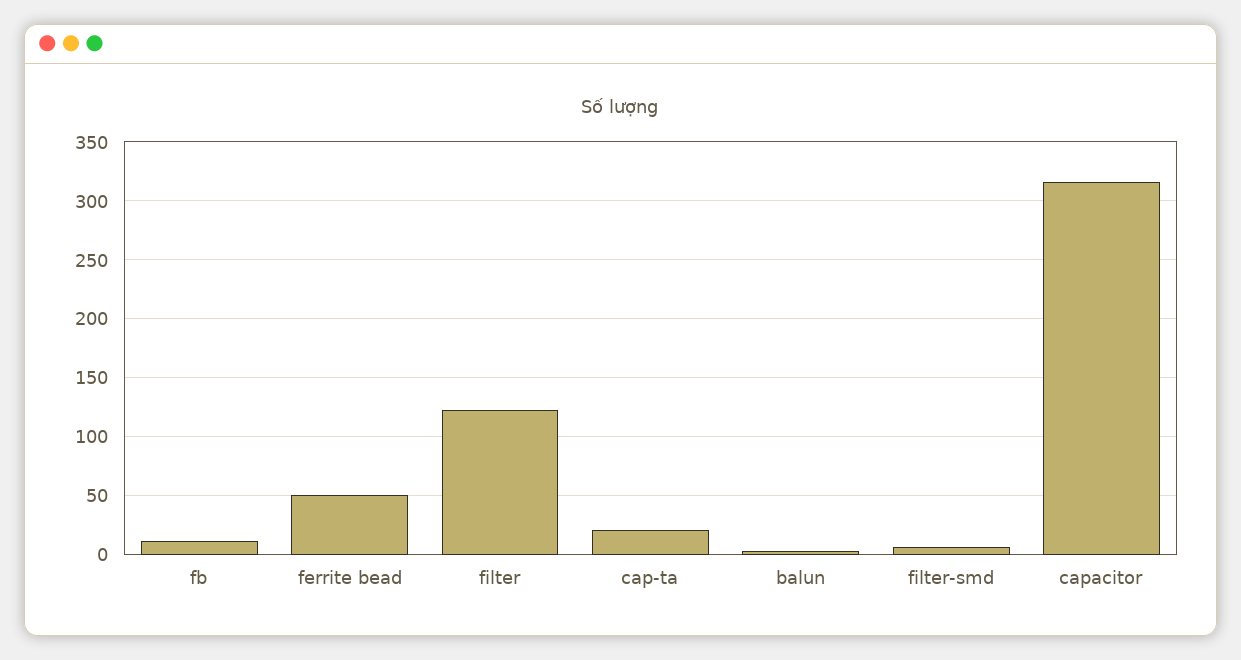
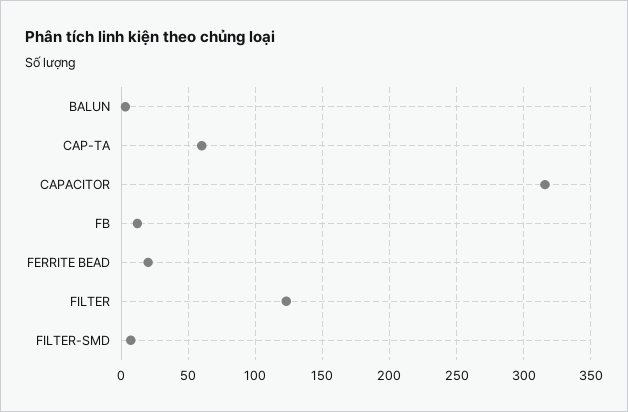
  {
    "fb": 10,
-   "ferrite bead": 50,
+   "ferrite bead": 20,
    "filter": 125,
-   "cap-ta": 20,
+   "cap-ta": 60,
    "balun": 5,
    "filter-smd": 5,
    "capacitor": 315
  }

